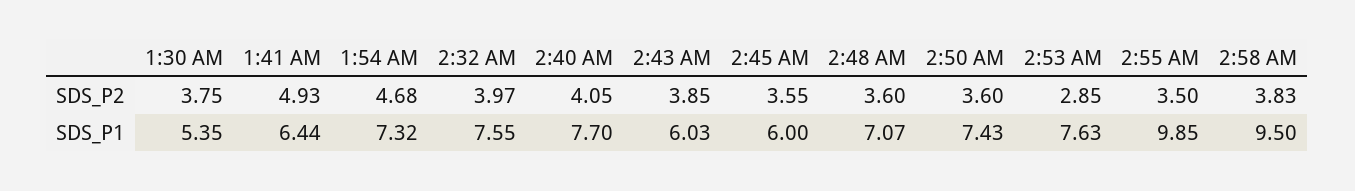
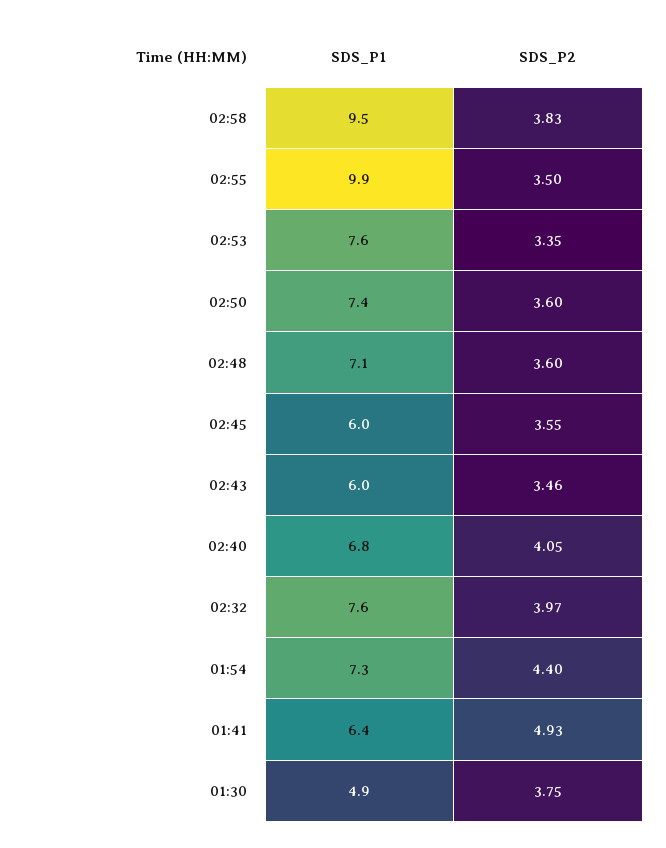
  {
    "1:30 AM": {
      "SDS_P2": 3.75,
-     "SDS_P1": 5.35
+     "SDS_P1": 4.9
    },
    "1:41 AM": {
      "SDS_P2": 4.93,
      "SDS_P1": 6.44
    },
    "1:54 AM": {
-     "SDS_P2": 4.68,
+     "SDS_P2": 4.4,
      "SDS_P1": 7.32
    },
    "2:32 AM": {
      "SDS_P2": 3.97,
      "SDS_P1": 7.55
    },
    "2:40 AM": {
      "SDS_P2": 4.05,
-     "SDS_P1": 7.7
+     "SDS_P1": 6.8
    },
    "2:43 AM": {
-     "SDS_P2": 3.85,
+     "SDS_P2": 3.46,
      "SDS_P1": 6.03
    },
    "2:45 AM": {
      "SDS_P2": 3.55,
      "SDS_P1": 6
    },
    "2:48 AM": {
      "SDS_P2": 3.6,
      "SDS_P1": 7.07
    },
    "2:50 AM": {
      "SDS_P2": 3.6,
      "SDS_P1": 7.43
    },
    "2:53 AM": {
-     "SDS_P2": 2.85,
+     "SDS_P2": 3.35,
      "SDS_P1": 7.63
    },
    "2:55 AM": {
      "SDS_P2": 3.5,
      "SDS_P1": 9.85
    },
    "2:58 AM": {
      "SDS_P2": 3.83,
      "SDS_P1": 9.5
    }
  }

